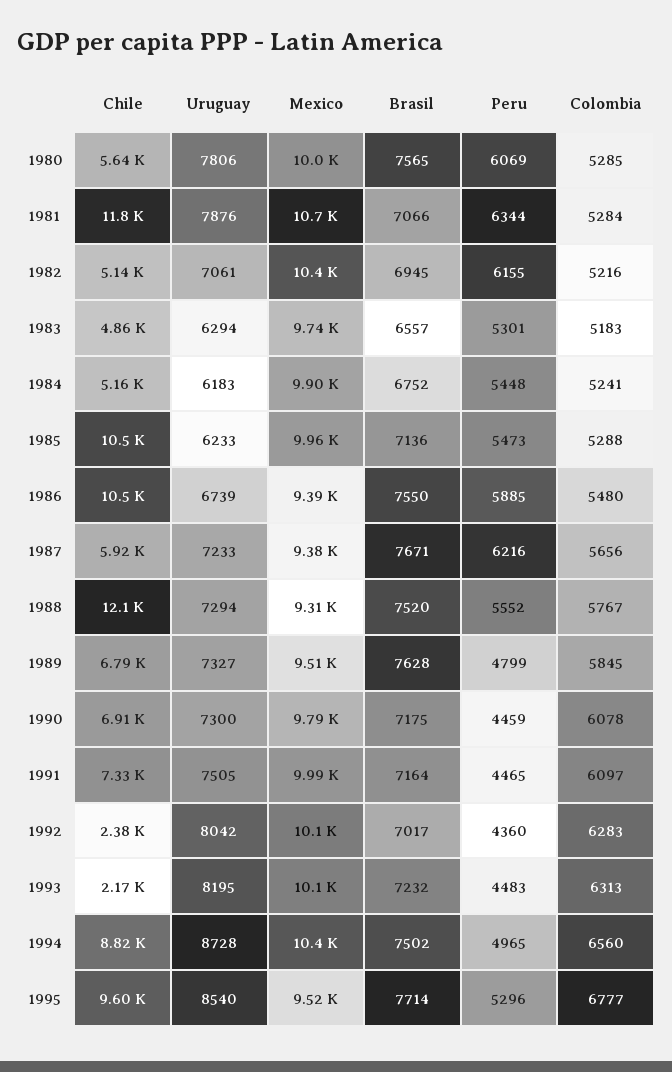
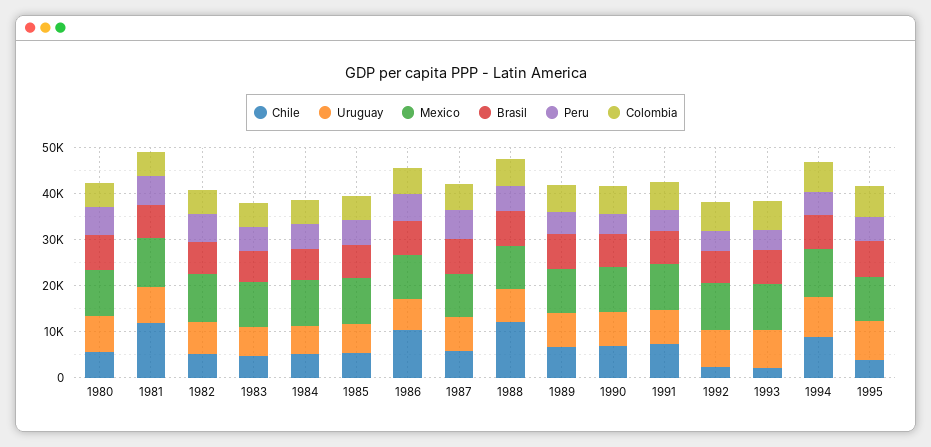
  {
    "Chile": {
      "1980": 5640,
      "1981": 11800,
      "1982": 5140,
      "1983": 4860,
      "1984": 5160,
-     "1985": 10500,
+     "1985": 6000,
      "1986": 10500,
      "1987": 5920,
      "1988": 12100,
      "1989": 6790,
      "1990": 6910,
      "1991": 7330,
      "1992": 2380,
      "1993": 2170,
      "1994": 8820,
-     "1995": 9600
+     "1995": 4000
    },
    "Uruguay": {
      "1980": 7806,
      "1981": 7876,
      "1982": 7061,
      "1983": 6294,
      "1984": 6183,
      "1985": 6233,
      "1986": 6739,
      "1987": 7233,
      "1988": 7294,
      "1989": 7327,
      "1990": 7300,
      "1991": 7505,
      "1992": 8042,
      "1993": 8195,
      "1994": 8728,
      "1995": 8540
    },
    "Mexico": {
      "1980": 10000,
      "1981": 10700,
      "1982": 10400,
      "1983": 9740,
      "1984": 9900,
      "1985": 9960,
      "1986": 9390,
      "1987": 9380,
      "1988": 9310,
      "1989": 9510,
      "1990": 9790,
      "1991": 9990,
      "1992": 10100,
      "1993": 10100,
      "1994": 10400,
      "1995": 9520
    },
    "Brasil": {
      "1980": 7565,
      "1981": 7066,
      "1982": 6945,
      "1983": 6557,
      "1984": 6752,
      "1985": 7136,
      "1986": 7550,
      "1987": 7671,
      "1988": 7520,
      "1989": 7628,
      "1990": 7175,
      "1991": 7164,
      "1992": 7017,
      "1993": 7232,
      "1994": 7502,
      "1995": 7714
    },
    "Peru": {
      "1980": 6069,
      "1981": 6344,
      "1982": 6155,
      "1983": 5301,
      "1984": 5448,
      "1985": 5473,
      "1986": 5885,
      "1987": 6216,
      "1988": 5552,
      "1989": 4799,
      "1990": 4459,
      "1991": 4465,
      "1992": 4360,
      "1993": 4483,
      "1994": 4965,
      "1995": 5296
    },
    "Colombia": {
      "1980": 5285,
      "1981": 5284,
      "1982": 5216,
      "1983": 5183,
      "1984": 5241,
      "1985": 5288,
      "1986": 5480,
      "1987": 5656,
      "1988": 5767,
      "1989": 5845,
      "1990": 6078,
      "1991": 6097,
      "1992": 6283,
      "1993": 6313,
      "1994": 6560,
      "1995": 6777
    }
  }

